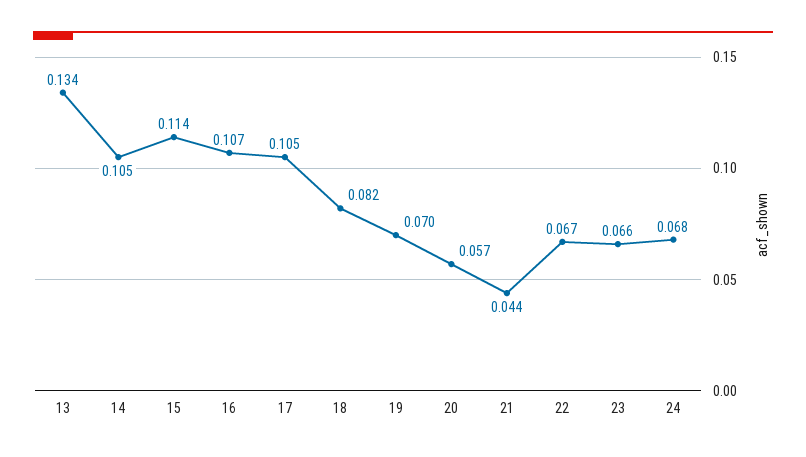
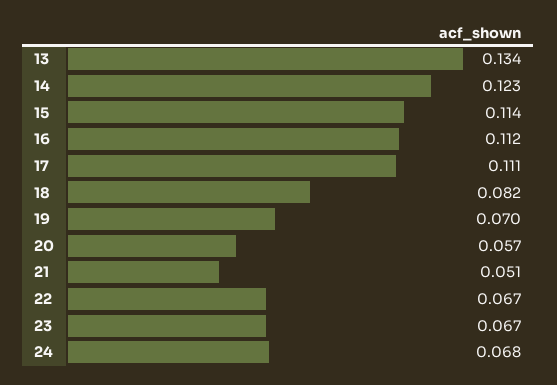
  {
    "13": 0.134,
-   "14": 0.105,
+   "14": 0.123,
    "15": 0.114,
-   "16": 0.107,
+   "16": 0.112,
-   "17": 0.105,
+   "17": 0.111,
    "18": 0.082,
    "19": 0.07,
    "20": 0.057,
-   "21": 0.044,
+   "21": 0.051,
    "22": 0.067,
-   "23": 0.066,
+   "23": 0.067,
    "24": 0.068
  }

